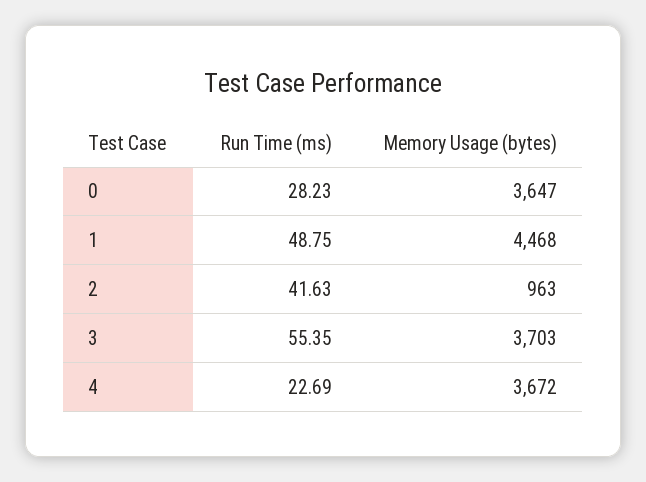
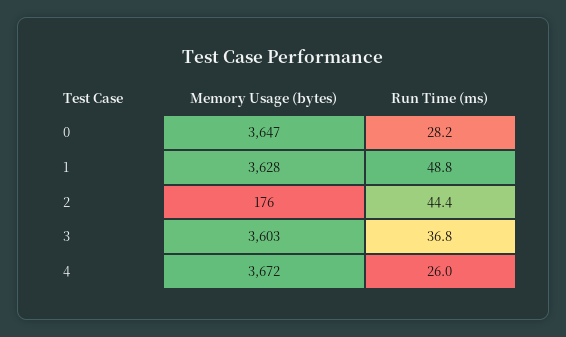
  {
    "Run Time (ms)": {
      "0": 28.23,
      "1": 48.75,
-     "2": 41.63,
+     "2": 44.4,
-     "3": 55.35,
+     "3": 36.8,
-     "4": 22.69
+     "4": 26
    },
    "Memory Usage (bytes)": {
      "0": 3647,
-     "1": 4468,
+     "1": 3628,
-     "2": 963,
+     "2": 176,
-     "3": 3703,
+     "3": 3603,
      "4": 3672
    }
  }

